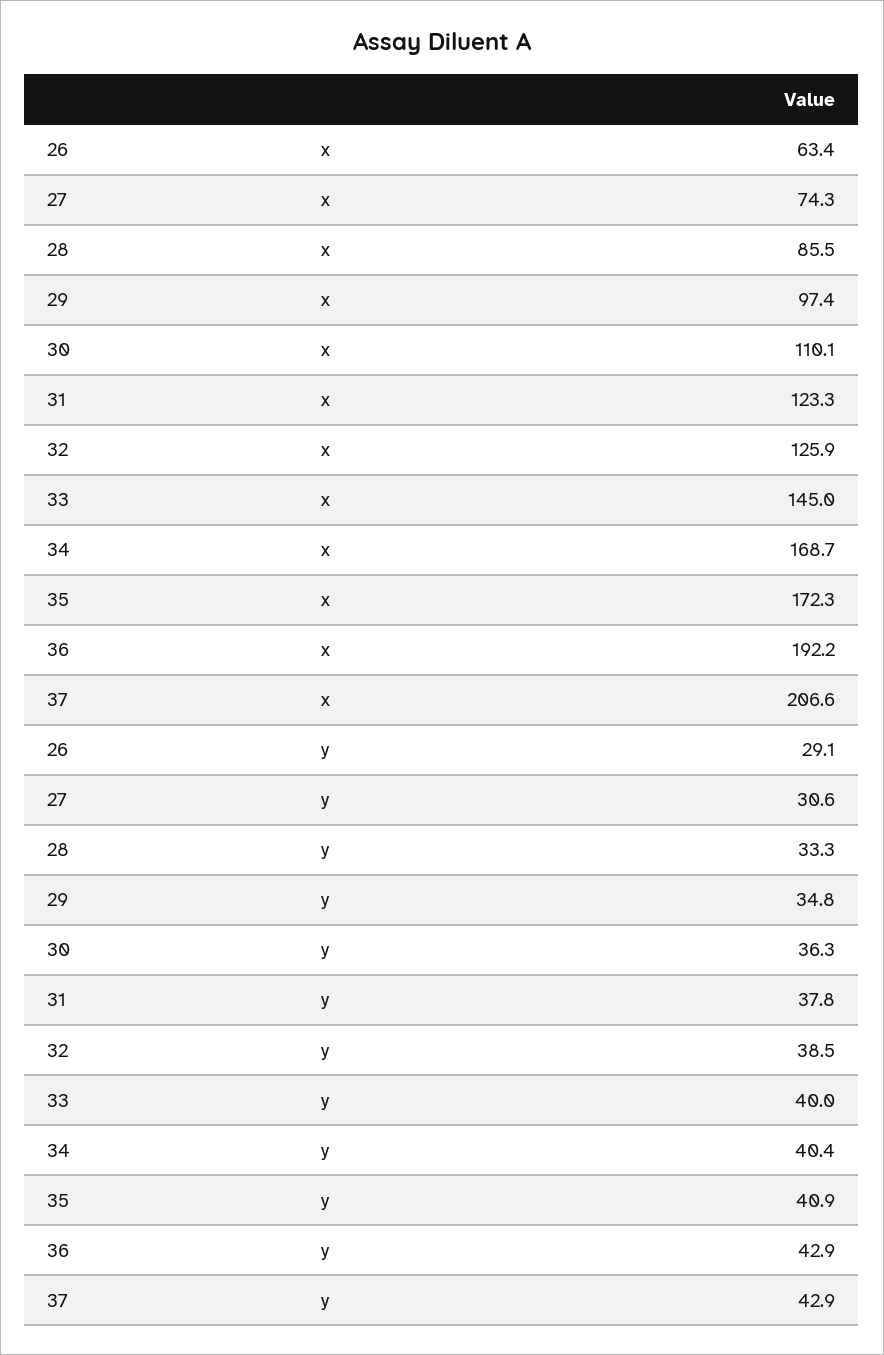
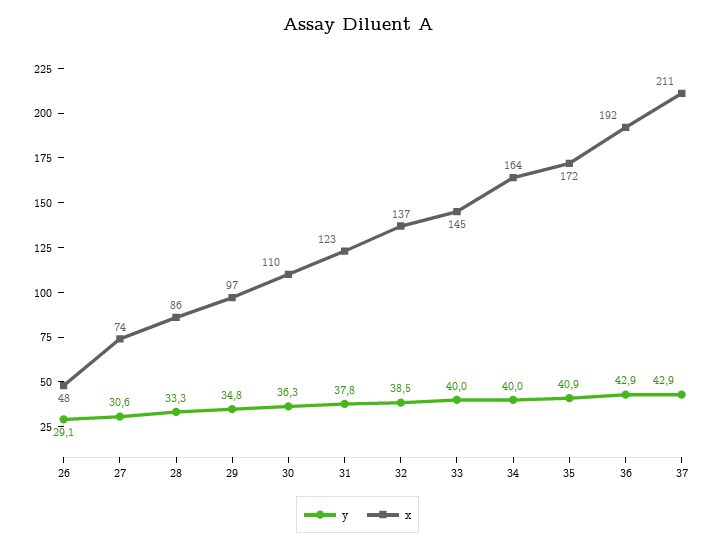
  {
    "x": {
-     "26": 63.4,
+     "26": 48,
      "27": 74.3,
      "28": 85.5,
      "29": 97.4,
      "30": 110.1,
      "31": 123.3,
-     "32": 125.9,
+     "32": 137,
      "33": 145,
-     "34": 168.7,
+     "34": 164,
      "35": 172.3,
      "36": 192.2,
-     "37": 206.6
+     "37": 211
    },
    "y": {
      "26": 29.1,
      "27": 30.6,
      "28": 33.3,
      "29": 34.8,
      "30": 36.3,
      "31": 37.8,
      "32": 38.5,
      "33": 40,
-     "34": 40.4,
+     "34": 40,
      "35": 40.9,
      "36": 42.9,
      "37": 42.9
    }
  }

